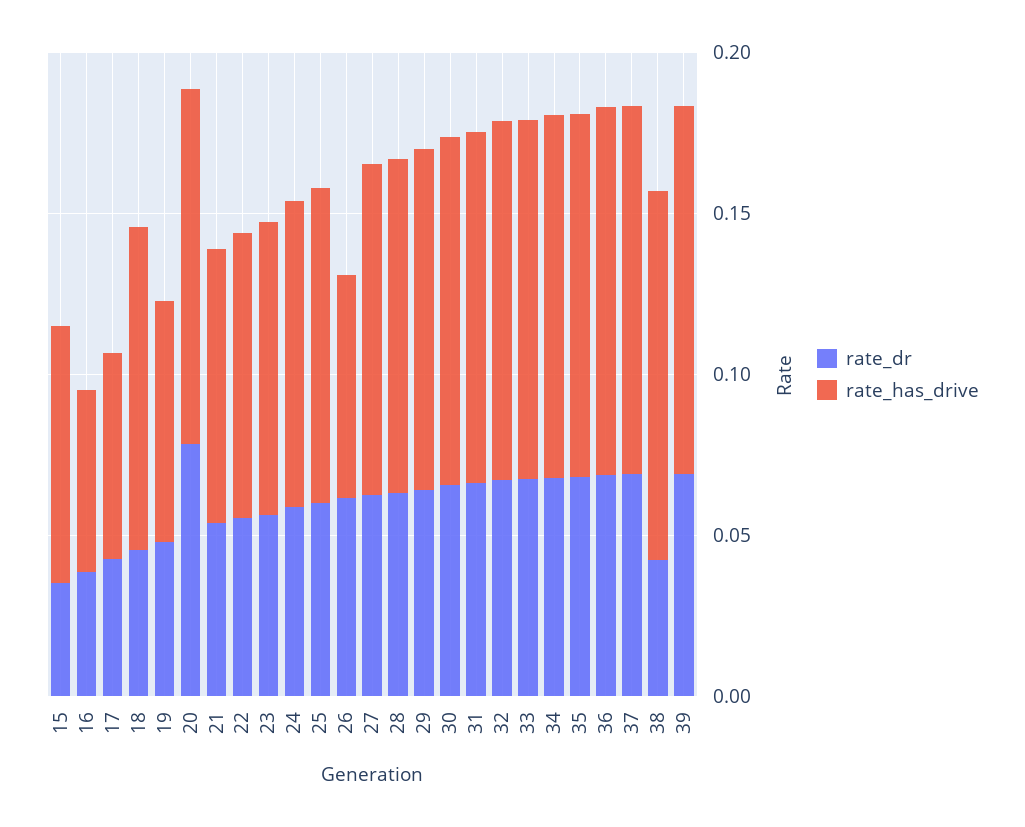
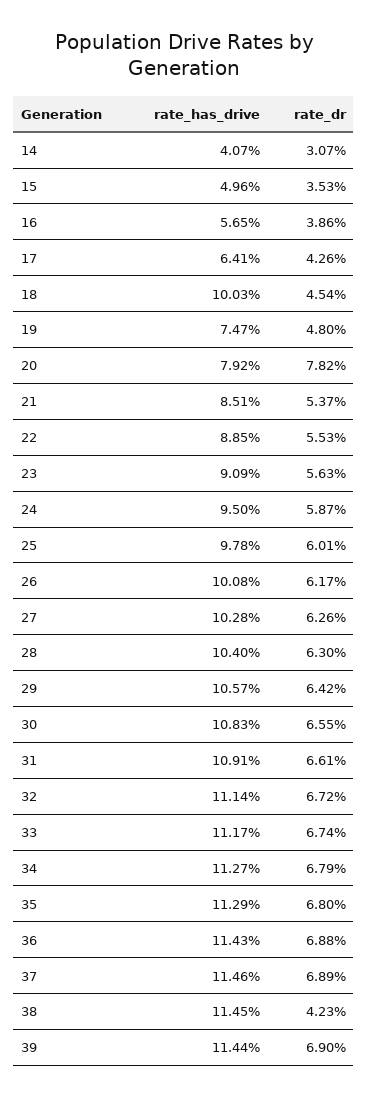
  {
    "rate_dr": {
      "15": 0.0353,
      "16": 0.0386,
      "17": 0.0426,
      "18": 0.0454,
      "19": 0.048,
      "20": 0.0782,
      "21": 0.0537,
      "22": 0.0553,
      "23": 0.0563,
      "24": 0.0587,
      "25": 0.0601,
      "26": 0.0617,
      "27": 0.0626,
      "28": 0.063,
      "29": 0.0642,
      "30": 0.0655,
      "31": 0.0661,
      "32": 0.0672,
      "33": 0.0674,
      "34": 0.0679,
      "35": 0.068,
      "36": 0.0688,
      "37": 0.0689,
      "38": 0.0423,
-     "39": 0.069
+     "39": 0.069,
+     "14": 0.0307
    },
    "rate_has_drive": {
-     "15": 0.08,
+     "15": 0.0496,
      "16": 0.0565,
      "17": 0.0641,
      "18": 0.1003,
      "19": 0.0747,
-     "20": 0.11,
+     "20": 0.0792,
      "21": 0.0851,
      "22": 0.0885,
      "23": 0.0909,
      "24": 0.095,
      "25": 0.0978,
-     "26": 0.07,
+     "26": 0.1008,
      "27": 0.1028,
      "28": 0.104,
      "29": 0.1057,
      "30": 0.1083,
      "31": 0.1091,
      "32": 0.1114,
      "33": 0.1117,
      "34": 0.1127,
      "35": 0.1129,
      "36": 0.1143,
      "37": 0.1146,
      "38": 0.1145,
-     "39": 0.1144
+     "39": 0.1144,
+     "14": 0.0407
    }
  }

